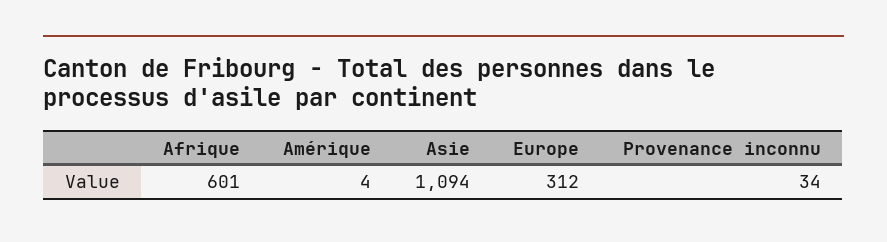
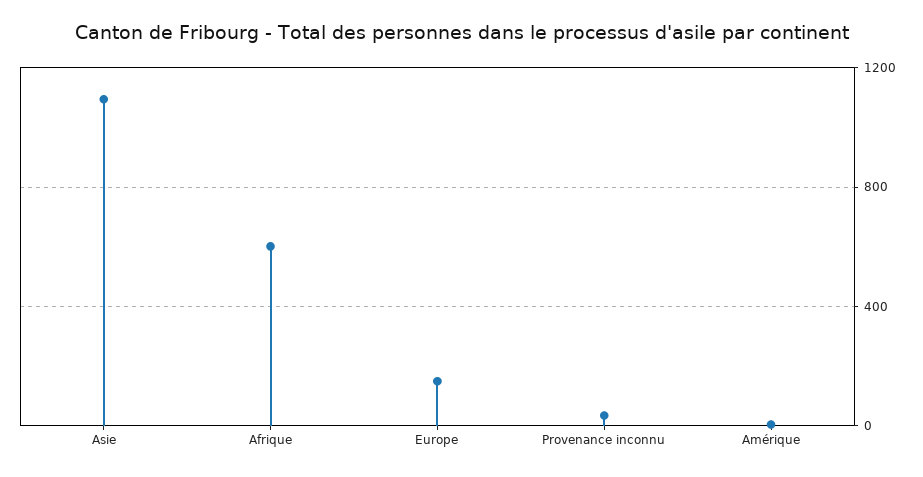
  {
    "Afrique": 601,
    "Amérique": 4,
    "Asie": 1094,
-   "Europe": 312,
+   "Europe": 150,
    "Provenance inconnu": 34
  }

